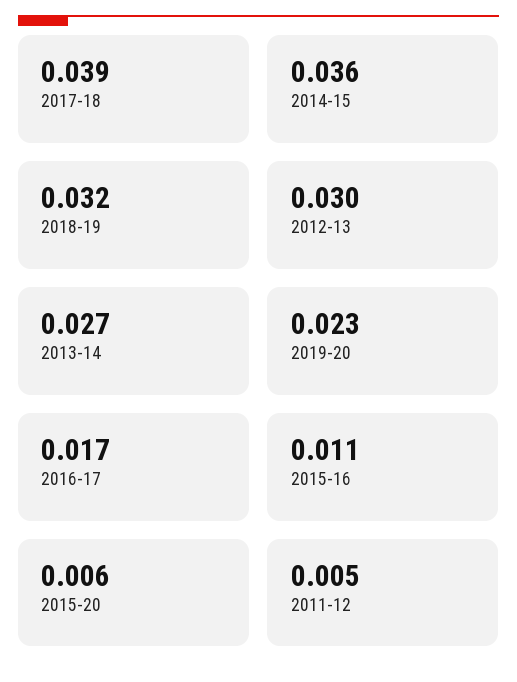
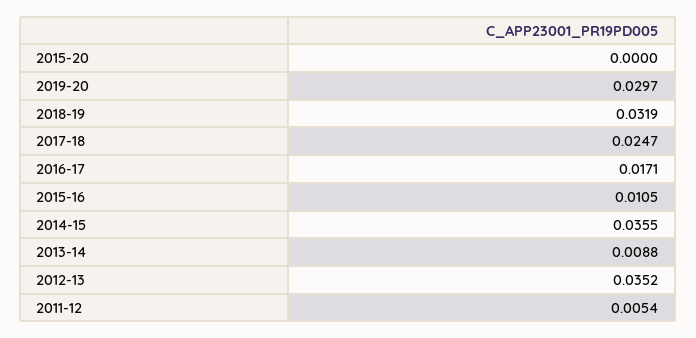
  {
-   "2017-18": 0.039,
+   "2017-18": 0.0247,
    "2014-15": 0.0355,
    "2018-19": 0.0319,
-   "2012-13": 0.03,
+   "2012-13": 0.0352,
-   "2013-14": 0.027,
+   "2013-14": 0.0088,
-   "2019-20": 0.023,
+   "2019-20": 0.0297,
    "2016-17": 0.0171,
    "2015-16": 0.0105,
-   "2015-20": 0.006,
+   "2015-20": 0,
    "2011-12": 0.0054
  }

